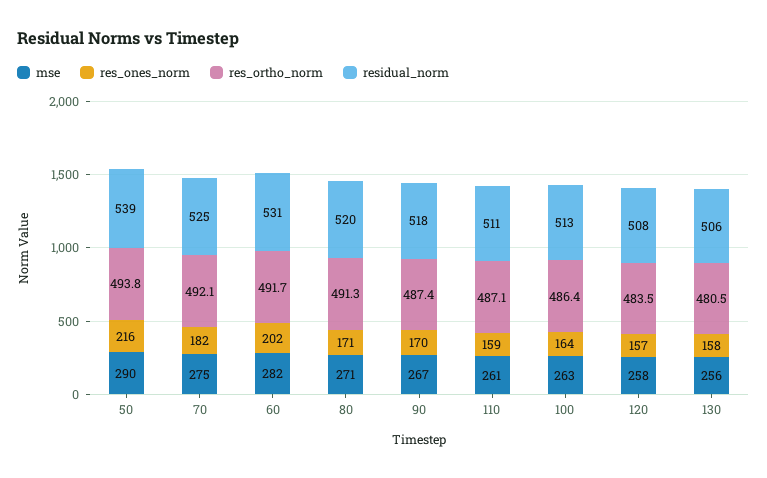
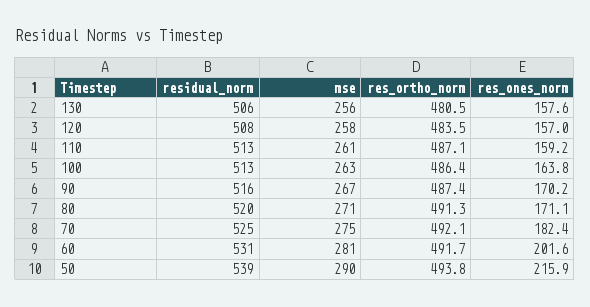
  {
    "mse": {
      "50": 290,
      "70": 275,
-     "60": 282,
+     "60": 281,
      "80": 271,
      "90": 267,
      "110": 261,
      "100": 263,
      "120": 258,
      "130": 256
    },
    "res_ones_norm": {
      "50": 215.9,
      "70": 182.4,
      "60": 201.6,
      "80": 171.1,
      "90": 170.2,
      "110": 159.2,
      "100": 163.8,
      "120": 157,
      "130": 157.6
    },
    "res_ortho_norm": {
      "50": 493.8,
      "70": 492.1,
      "60": 491.7,
      "80": 491.3,
      "90": 487.4,
      "110": 487.1,
      "100": 486.4,
      "120": 483.5,
      "130": 480.5
    },
    "residual_norm": {
      "50": 539,
      "70": 525,
      "60": 531,
      "80": 520,
-     "90": 518,
+     "90": 516,
-     "110": 511,
+     "110": 513,
      "100": 513,
      "120": 508,
      "130": 506
    }
  }

